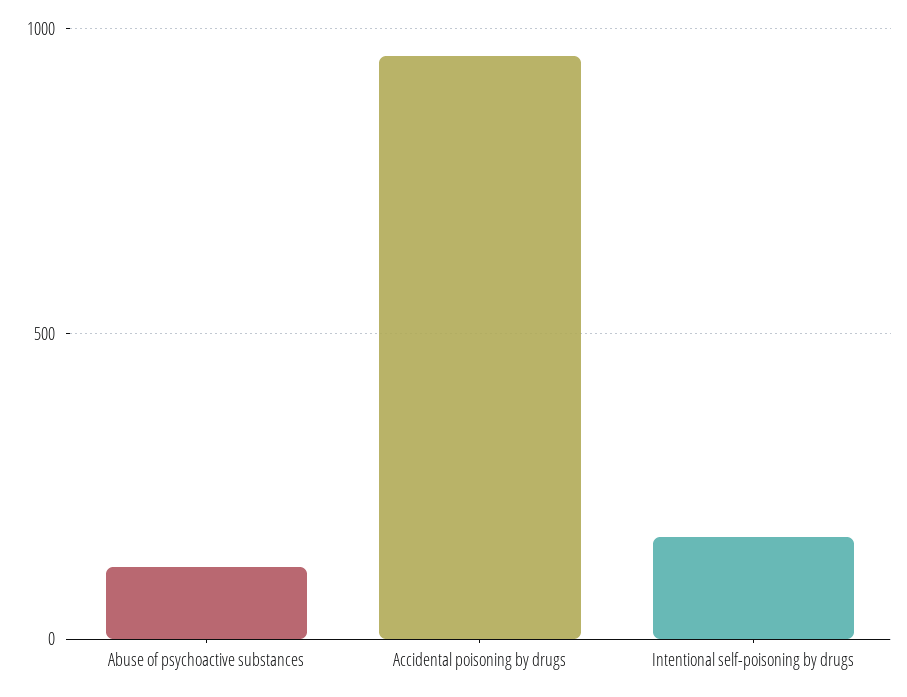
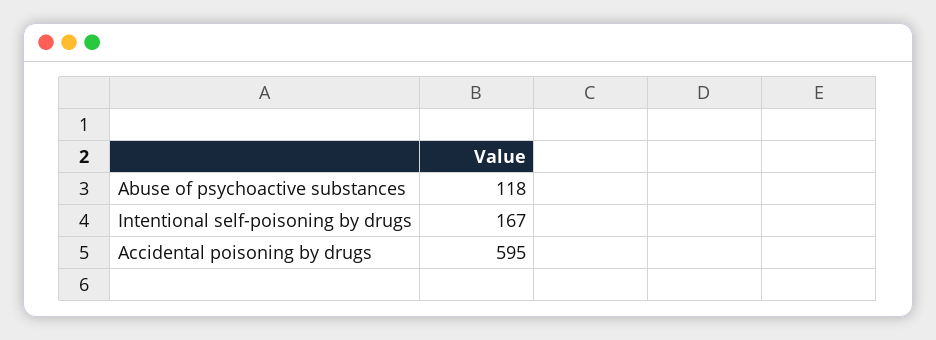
  {
    "Abuse of psychoactive substances": 118,
-   "Accidental poisoning by drugs": 950,
+   "Accidental poisoning by drugs": 595,
    "Intentional self-poisoning by drugs": 167
  }

